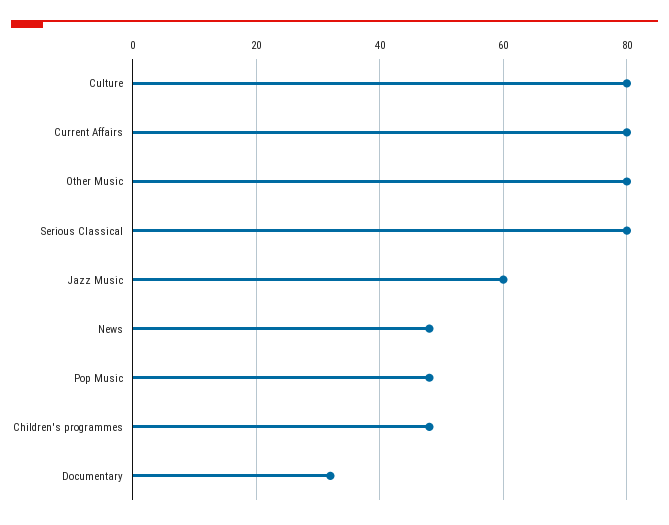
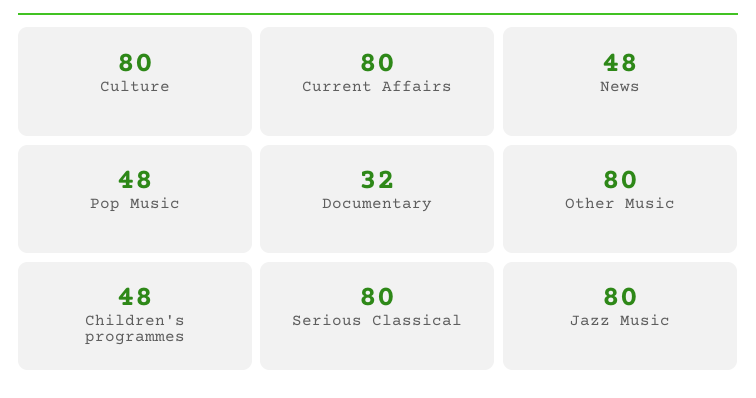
  {
    "Culture": 80,
    "Current Affairs": 80,
    "Other Music": 80,
    "Serious Classical": 80,
-   "Jazz Music": 60,
+   "Jazz Music": 80,
    "News": 48,
    "Pop Music": 48,
    "Children's programmes": 48,
    "Documentary": 32
  }

